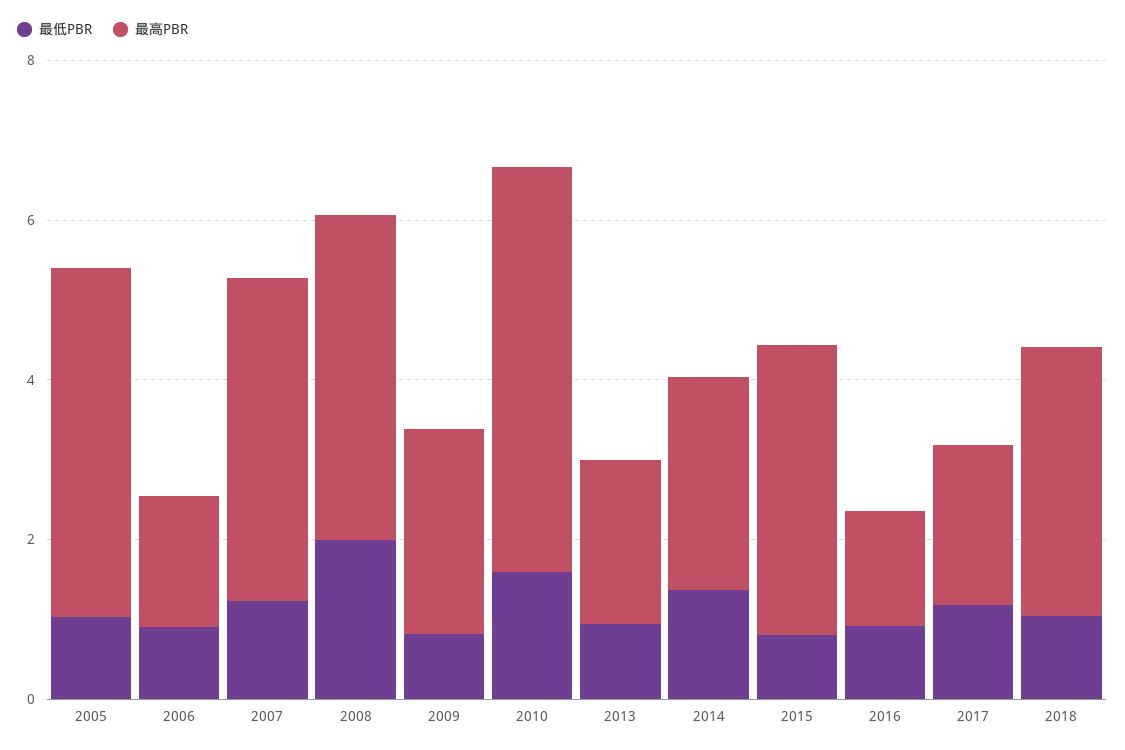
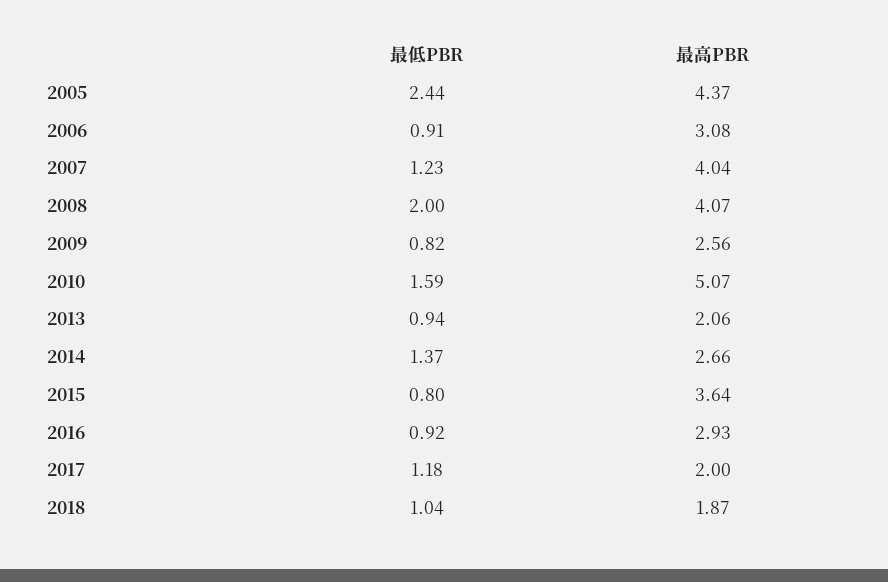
  {
    "最低PBR": {
-     "2005": 1,
+     "2005": 2.44,
      "2006": 0.91,
      "2007": 1.23,
      "2008": 2,
      "2009": 0.82,
      "2010": 1.59,
      "2013": 0.94,
      "2014": 1.37,
      "2015": 0.8,
      "2016": 0.92,
      "2017": 1.18,
      "2018": 1.04
    },
    "最高PBR": {
      "2005": 4.37,
-     "2006": 1.5,
+     "2006": 3.08,
      "2007": 4.04,
      "2008": 4.07,
      "2009": 2.56,
      "2010": 5.07,
      "2013": 2.06,
      "2014": 2.66,
      "2015": 3.64,
-     "2016": 1.5,
+     "2016": 2.93,
      "2017": 2,
-     "2018": 3.5
+     "2018": 1.87
    }
  }

